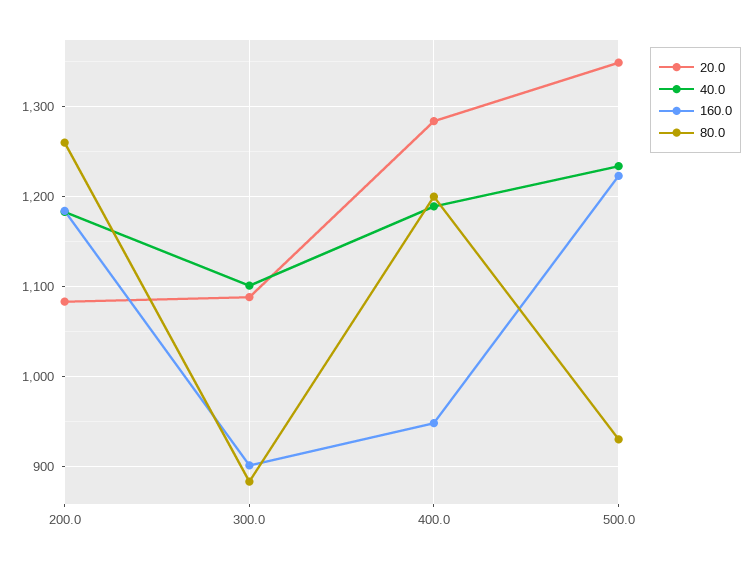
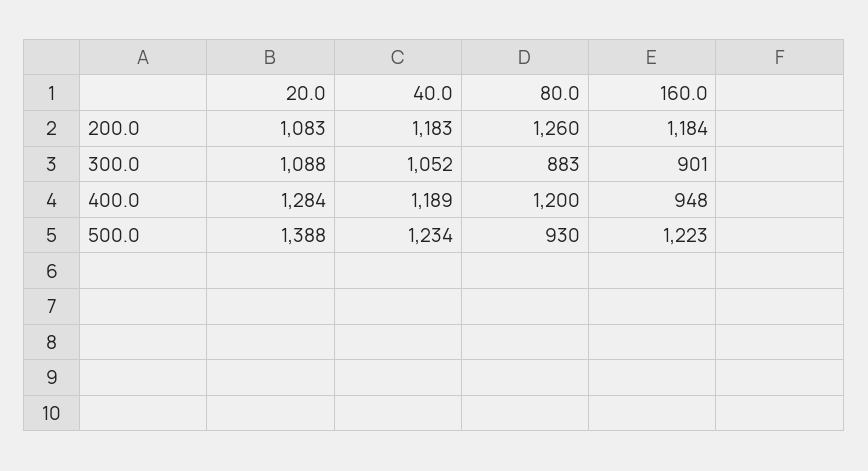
  {
    "20.0": {
      "200.0": 1083,
      "300.0": 1088,
      "400.0": 1284,
-     "500.0": 1350
+     "500.0": 1388
    },
    "40.0": {
      "200.0": 1183,
-     "300.0": 1100,
+     "300.0": 1052,
      "400.0": 1189,
      "500.0": 1234
    },
    "160.0": {
      "200.0": 1184,
      "300.0": 901,
      "400.0": 948,
      "500.0": 1223
    },
    "80.0": {
      "200.0": 1260,
      "300.0": 883,
      "400.0": 1200,
      "500.0": 930
    }
  }

